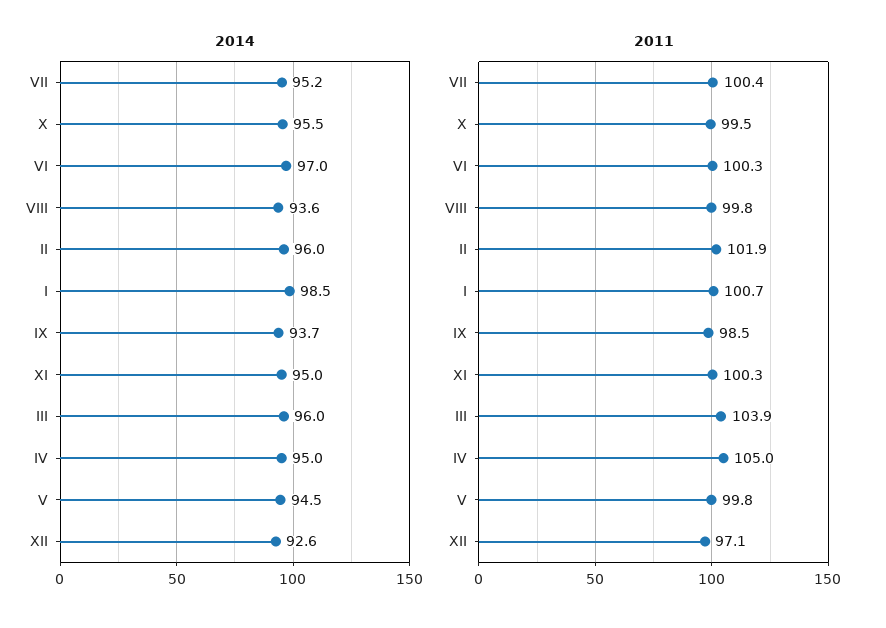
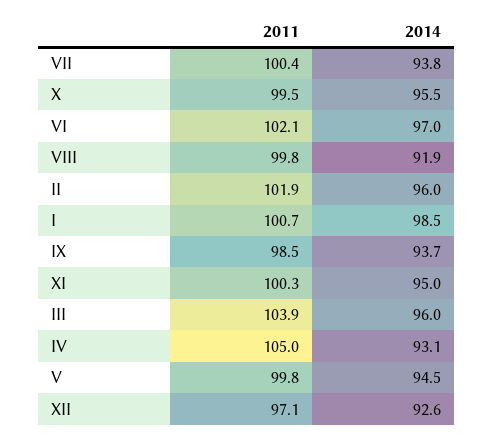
  {
    "2014": {
-     "VII": 95.2,
+     "VII": 93.8,
      "X": 95.5,
      "VI": 97,
-     "VIII": 93.6,
+     "VIII": 91.9,
      "II": 96,
      "I": 98.5,
      "IX": 93.7,
      "XI": 95,
      "III": 96,
-     "IV": 95,
+     "IV": 93.1,
      "V": 94.5,
      "XII": 92.6
    },
    "2011": {
      "VII": 100.4,
      "X": 99.5,
-     "VI": 100.3,
+     "VI": 102.1,
      "VIII": 99.8,
      "II": 101.9,
      "I": 100.7,
      "IX": 98.5,
      "XI": 100.3,
      "III": 103.9,
      "IV": 105,
      "V": 99.8,
      "XII": 97.1
    }
  }

